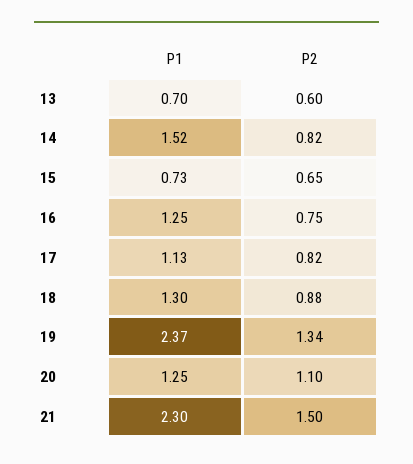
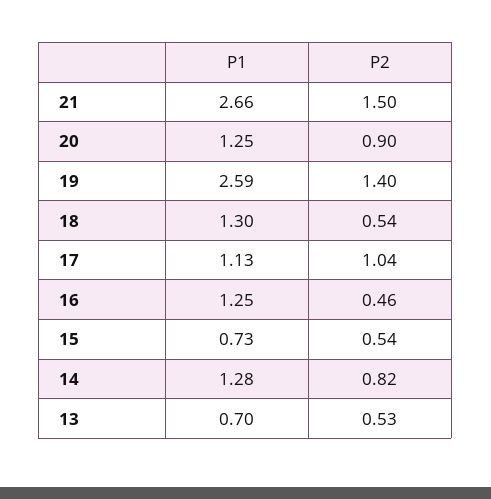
  {
    "P1": {
      "13": 0.7,
-     "14": 1.52,
+     "14": 1.28,
      "15": 0.73,
      "16": 1.25,
      "17": 1.13,
      "18": 1.3,
-     "19": 2.37,
+     "19": 2.59,
      "20": 1.25,
-     "21": 2.3
+     "21": 2.66
    },
    "P2": {
-     "13": 0.6,
+     "13": 0.53,
      "14": 0.82,
-     "15": 0.65,
+     "15": 0.54,
-     "16": 0.75,
+     "16": 0.46,
-     "17": 0.82,
+     "17": 1.04,
-     "18": 0.88,
+     "18": 0.54,
-     "19": 1.34,
+     "19": 1.4,
-     "20": 1.1,
+     "20": 0.9,
      "21": 1.5
    }
  }

